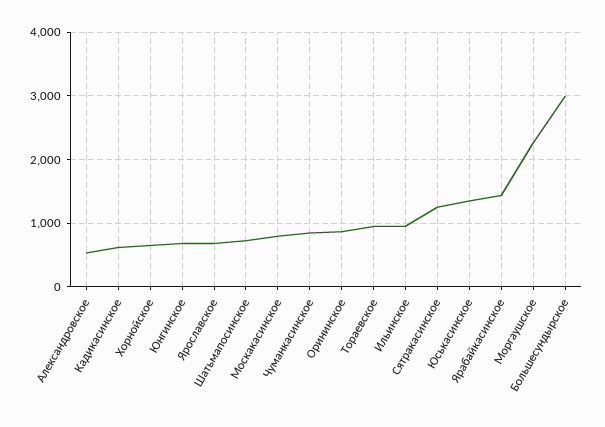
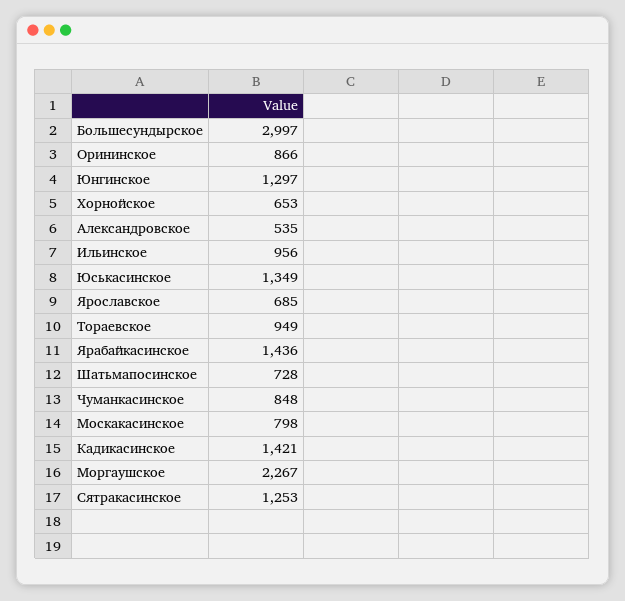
  {
    "Александровское": 535,
-   "Кадикасинское": 600,
+   "Кадикасинское": 1421,
    "Хорнойское": 653,
-   "Юнгинское": 700,
+   "Юнгинское": 1297,
    "Ярославское": 685,
    "Шатьмапосинское": 728,
    "Москакасинское": 798,
    "Чуманкасинское": 848,
    "Орининское": 866,
    "Тораевское": 949,
    "Ильинское": 956,
    "Сятракасинское": 1253,
    "Юськасинское": 1349,
    "Ярабайкасинское": 1436,
    "Моргаушское": 2267,
    "Большесундырское": 2997
  }

